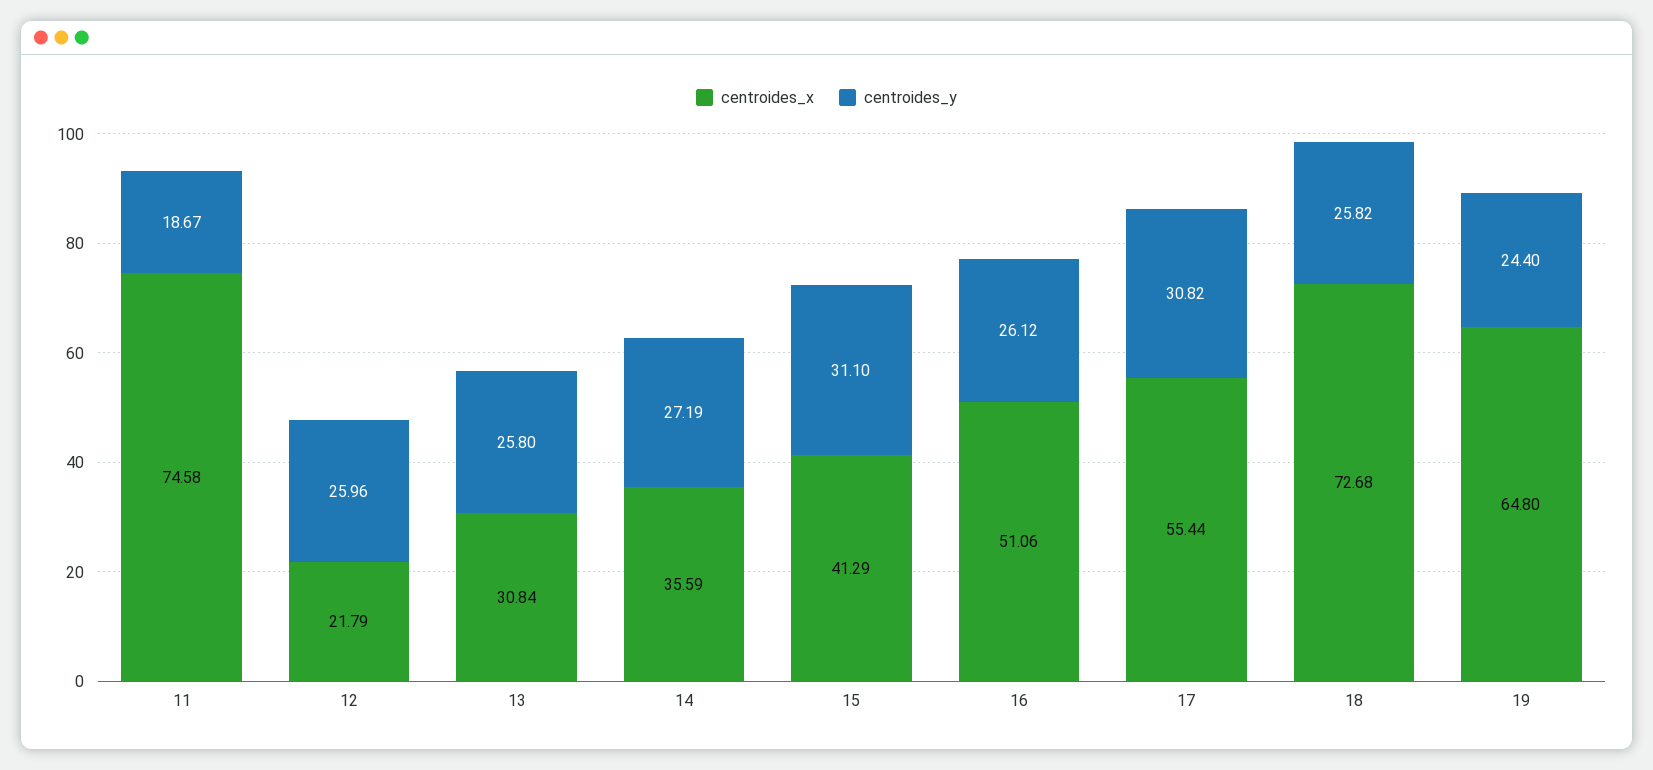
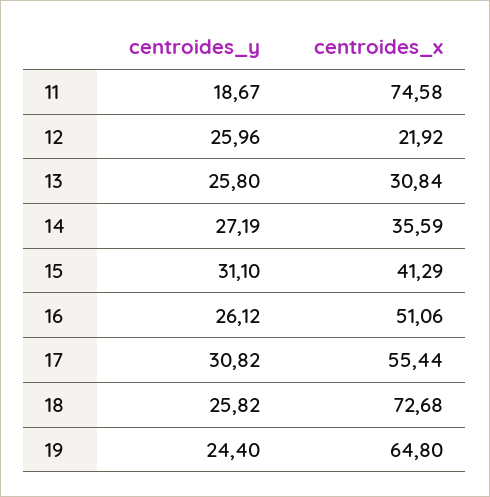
  {
    "centroides_x": {
      "11": 74.58,
-     "12": 21.79,
+     "12": 21.92,
      "13": 30.84,
      "14": 35.59,
      "15": 41.29,
      "16": 51.06,
      "17": 55.44,
      "18": 72.68,
      "19": 64.8
    },
    "centroides_y": {
      "11": 18.67,
      "12": 25.96,
      "13": 25.8,
      "14": 27.19,
      "15": 31.1,
      "16": 26.12,
      "17": 30.82,
      "18": 25.82,
      "19": 24.4
    }
  }

